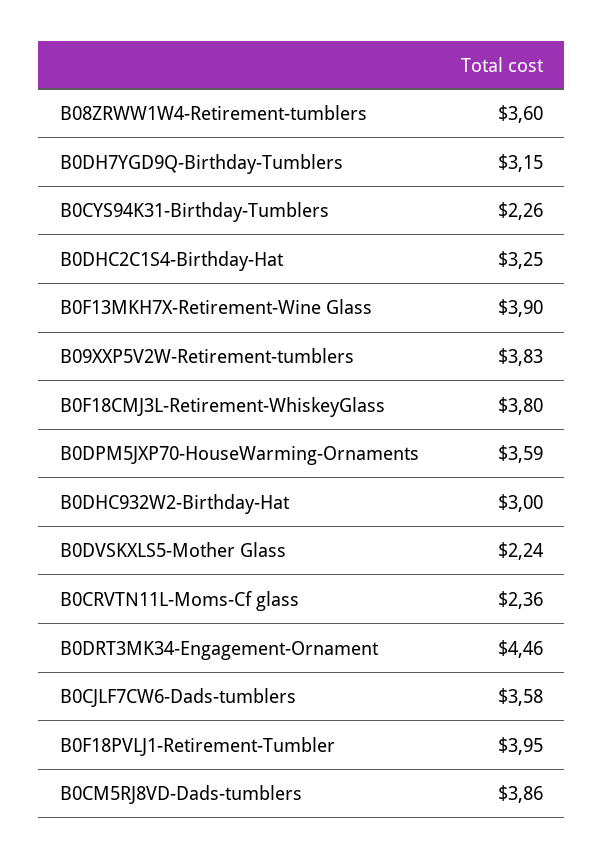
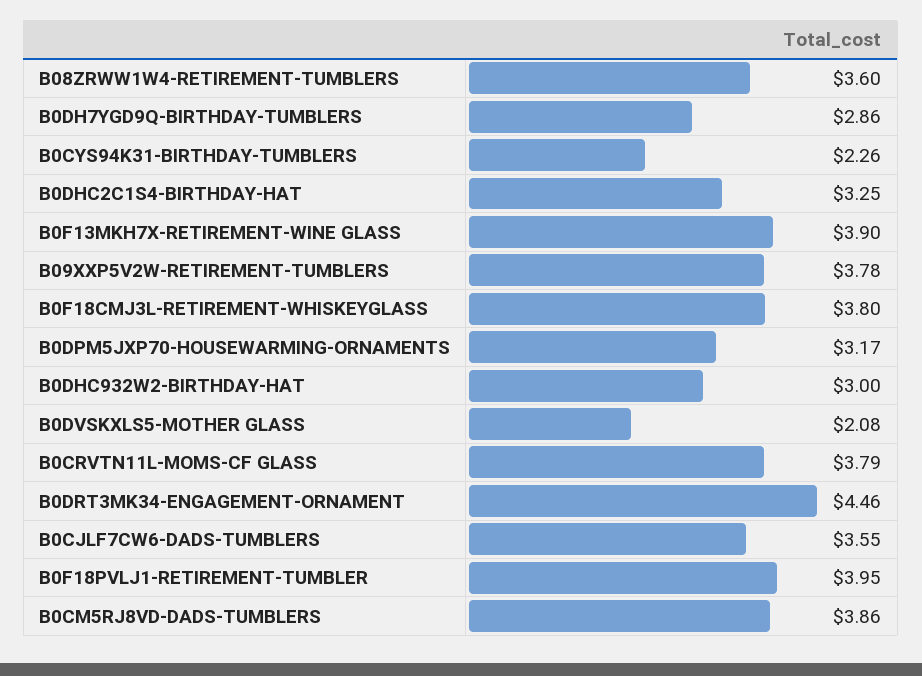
  {
    "B08ZRWW1W4-Retirement-tumblers": 3.6,
-   "B0DH7YGD9Q-Birthday-Tumblers": 3.15,
+   "B0DH7YGD9Q-Birthday-Tumblers": 2.86,
    "B0CYS94K31-Birthday-Tumblers": 2.26,
    "B0DHC2C1S4-Birthday-Hat": 3.25,
    "B0F13MKH7X-Retirement-Wine Glass": 3.9,
-   "B09XXP5V2W-Retirement-tumblers": 3.83,
+   "B09XXP5V2W-Retirement-tumblers": 3.78,
    "B0F18CMJ3L-Retirement-WhiskeyGlass": 3.8,
-   "B0DPM5JXP70-HouseWarming-Ornaments": 3.59,
+   "B0DPM5JXP70-HouseWarming-Ornaments": 3.17,
    "B0DHC932W2-Birthday-Hat": 3,
-   "B0DVSKXLS5-Mother Glass": 2.24,
+   "B0DVSKXLS5-Mother Glass": 2.08,
-   "B0CRVTN11L-Moms-Cf glass": 2.36,
+   "B0CRVTN11L-Moms-Cf glass": 3.79,
    "B0DRT3MK34-Engagement-Ornament": 4.46,
-   "B0CJLF7CW6-Dads-tumblers": 3.58,
+   "B0CJLF7CW6-Dads-tumblers": 3.55,
    "B0F18PVLJ1-Retirement-Tumbler": 3.95,
    "B0CM5RJ8VD-Dads-tumblers": 3.86
  }

